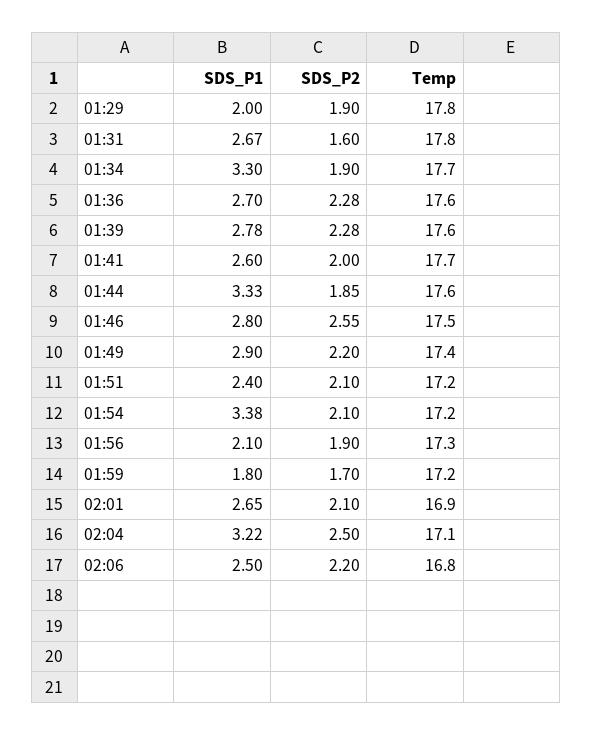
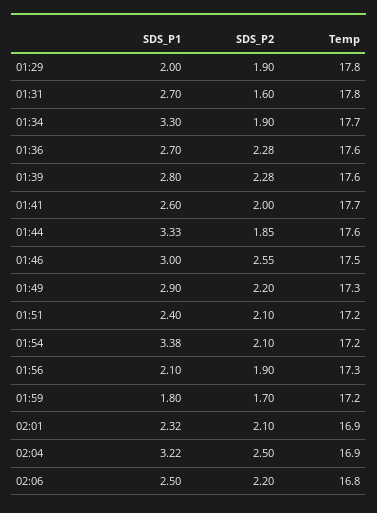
  {
    "SDS_P1": {
      "01:29": 2,
-     "01:31": 2.67,
+     "01:31": 2.7,
      "01:34": 3.3,
      "01:36": 2.7,
-     "01:39": 2.78,
+     "01:39": 2.8,
      "01:41": 2.6,
      "01:44": 3.33,
-     "01:46": 2.8,
+     "01:46": 3,
      "01:49": 2.9,
      "01:51": 2.4,
      "01:54": 3.38,
      "01:56": 2.1,
      "01:59": 1.8,
-     "02:01": 2.65,
+     "02:01": 2.32,
      "02:04": 3.22,
      "02:06": 2.5
    },
    "SDS_P2": {
      "01:29": 1.9,
      "01:31": 1.6,
      "01:34": 1.9,
      "01:36": 2.28,
      "01:39": 2.28,
      "01:41": 2,
      "01:44": 1.85,
      "01:46": 2.55,
      "01:49": 2.2,
      "01:51": 2.1,
      "01:54": 2.1,
      "01:56": 1.9,
      "01:59": 1.7,
      "02:01": 2.1,
      "02:04": 2.5,
      "02:06": 2.2
    },
    "Temp": {
      "01:29": 17.8,
      "01:31": 17.8,
      "01:34": 17.7,
      "01:36": 17.6,
      "01:39": 17.6,
      "01:41": 17.7,
      "01:44": 17.6,
      "01:46": 17.5,
-     "01:49": 17.4,
+     "01:49": 17.3,
      "01:51": 17.2,
      "01:54": 17.2,
      "01:56": 17.3,
      "01:59": 17.2,
      "02:01": 16.9,
-     "02:04": 17.1,
+     "02:04": 16.9,
      "02:06": 16.8
    }
  }

